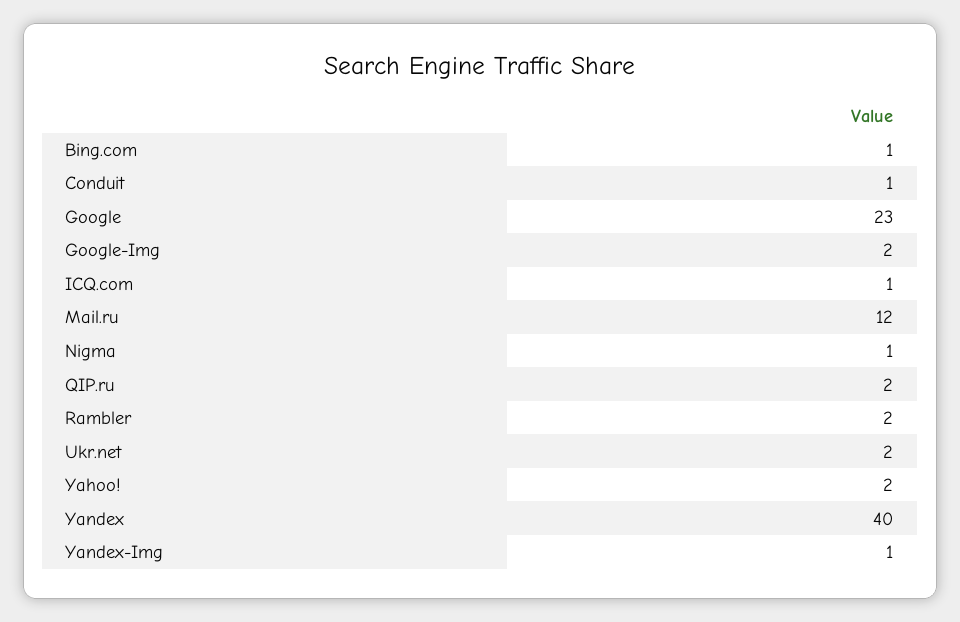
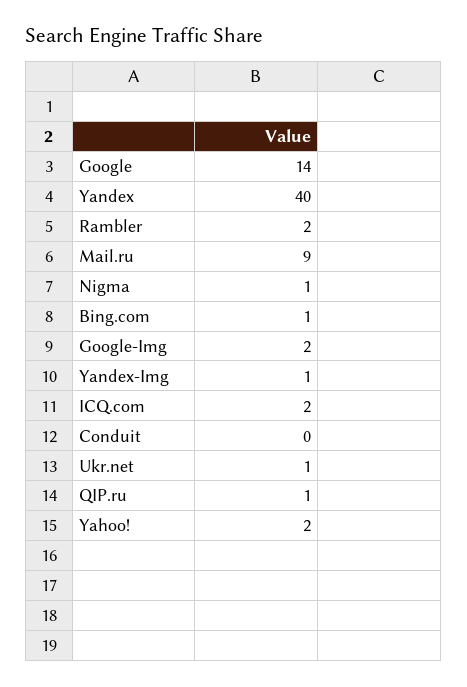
  {
    "Bing.com": 1,
-   "Conduit": 1,
+   "Conduit": 0,
-   "Google": 23,
+   "Google": 14,
    "Google-Img": 2,
-   "ICQ.com": 1,
+   "ICQ.com": 2,
-   "Mail.ru": 12,
+   "Mail.ru": 9,
    "Nigma": 1,
-   "QIP.ru": 2,
+   "QIP.ru": 1,
    "Rambler": 2,
-   "Ukr.net": 2,
+   "Ukr.net": 1,
    "Yahoo!": 2,
    "Yandex": 40,
    "Yandex-Img": 1
  }

